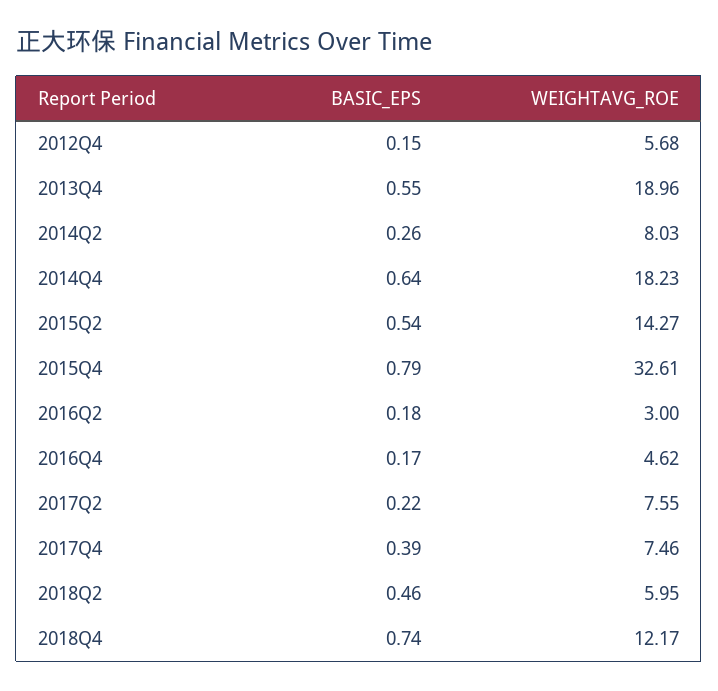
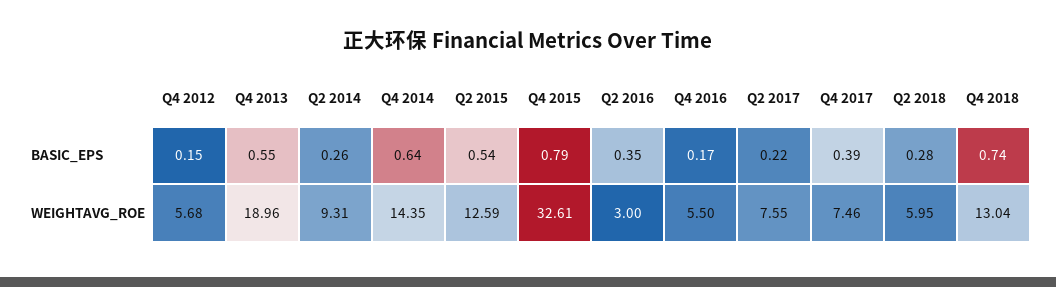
  {
    "BASIC_EPS": {
      "2012Q4": 0.15,
      "2013Q4": 0.55,
      "2014Q2": 0.26,
      "2014Q4": 0.64,
      "2015Q2": 0.54,
      "2015Q4": 0.79,
-     "2016Q2": 0.18,
+     "2016Q2": 0.35,
      "2016Q4": 0.17,
      "2017Q2": 0.22,
      "2017Q4": 0.39,
-     "2018Q2": 0.46,
+     "2018Q2": 0.28,
      "2018Q4": 0.74
    },
    "WEIGHTAVG_ROE": {
      "2012Q4": 5.68,
      "2013Q4": 18.96,
-     "2014Q2": 8.03,
+     "2014Q2": 9.31,
-     "2014Q4": 18.23,
+     "2014Q4": 14.35,
-     "2015Q2": 14.27,
+     "2015Q2": 12.59,
      "2015Q4": 32.61,
      "2016Q2": 3,
-     "2016Q4": 4.62,
+     "2016Q4": 5.5,
      "2017Q2": 7.55,
      "2017Q4": 7.46,
      "2018Q2": 5.95,
-     "2018Q4": 12.17
+     "2018Q4": 13.04
    }
  }

